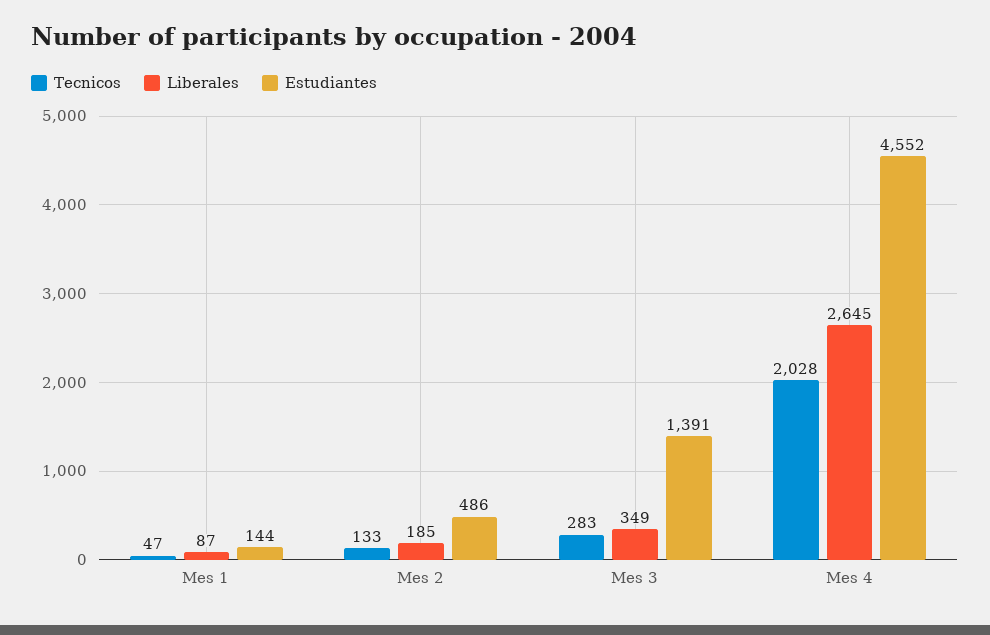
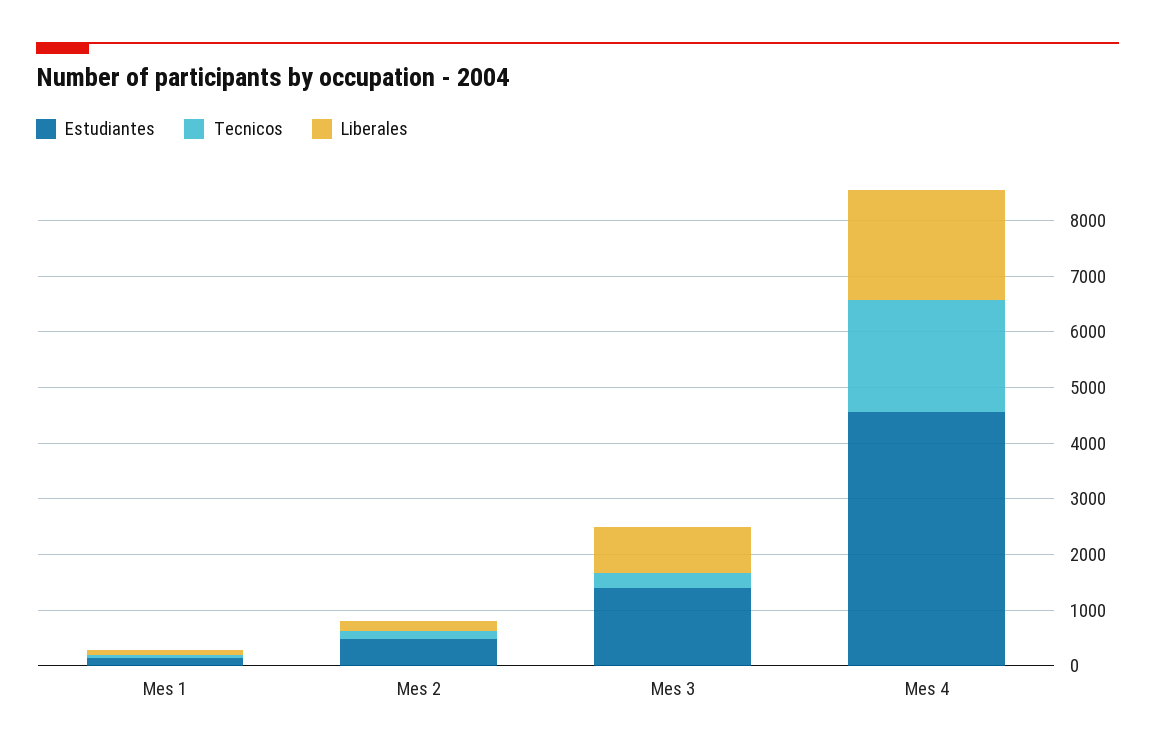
  {
    "Tecnicos": {
      "Mes 1": 47,
      "Mes 2": 133,
      "Mes 3": 283,
      "Mes 4": 2028
    },
    "Liberales": {
      "Mes 1": 87,
      "Mes 2": 185,
-     "Mes 3": 349,
+     "Mes 3": 800,
-     "Mes 4": 2645
+     "Mes 4": 2000
    },
    "Estudiantes": {
      "Mes 1": 144,
      "Mes 2": 486,
      "Mes 3": 1391,
      "Mes 4": 4552
    }
  }

